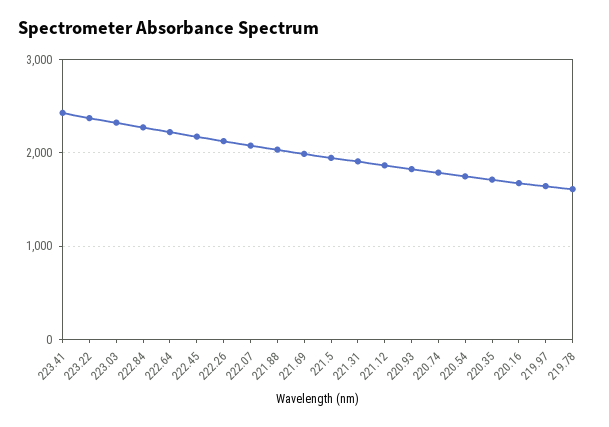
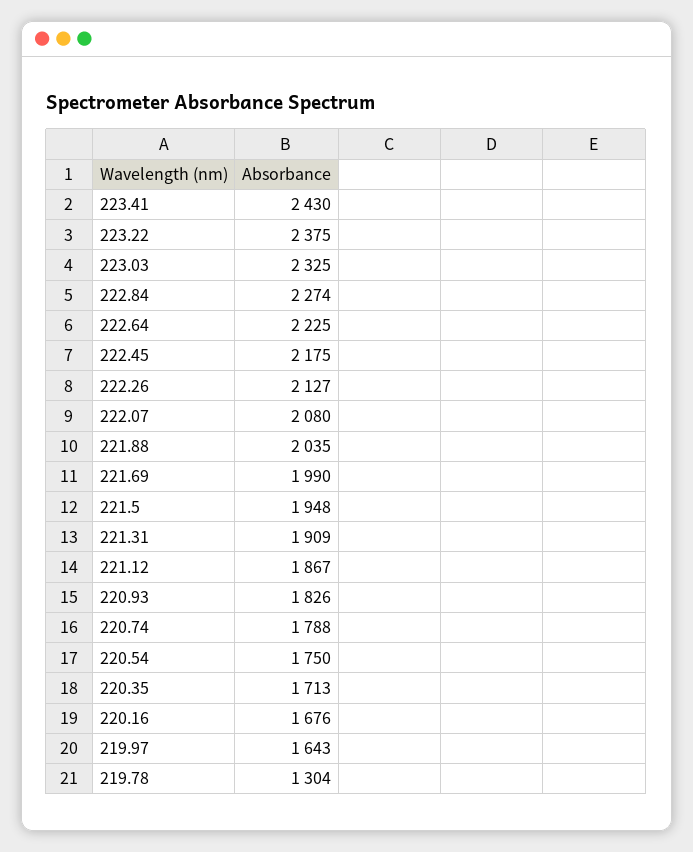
  {
    "223.41": 2430,
    "223.22": 2375,
    "223.03": 2325,
    "222.84": 2274,
    "222.64": 2225,
    "222.45": 2175,
    "222.26": 2127,
    "222.07": 2080,
    "221.88": 2035,
    "221.69": 1990,
    "221.5": 1948,
    "221.31": 1909,
    "221.12": 1867,
    "220.93": 1826,
    "220.74": 1788,
    "220.54": 1750,
    "220.35": 1713,
    "220.16": 1676,
    "219.97": 1643,
-   "219.78": 1600
+   "219.78": 1304
  }

